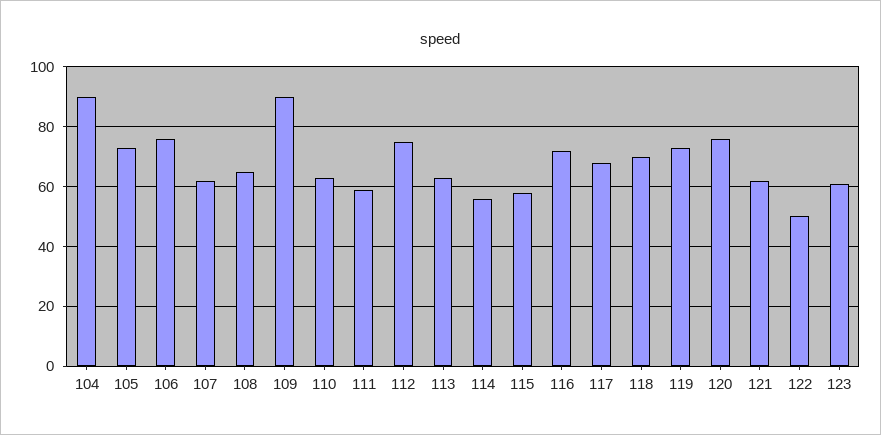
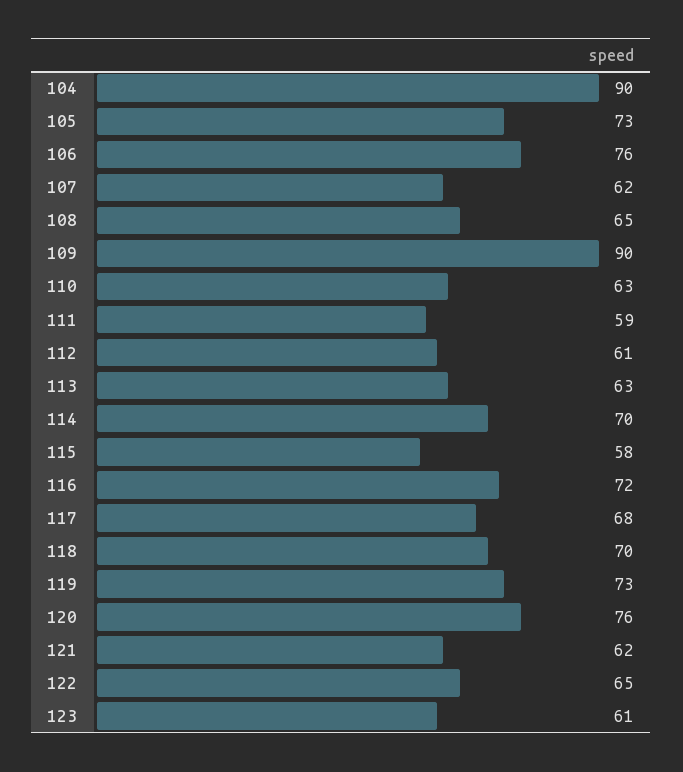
  {
    "104": 90,
    "105": 73,
    "106": 76,
    "107": 62,
    "108": 65,
    "109": 90,
    "110": 63,
    "111": 59,
-   "112": 75,
+   "112": 61,
    "113": 63,
-   "114": 55,
+   "114": 70,
    "115": 58,
    "116": 72,
    "117": 68,
    "118": 70,
    "119": 73,
    "120": 76,
    "121": 62,
-   "122": 50,
+   "122": 65,
    "123": 61
  }

